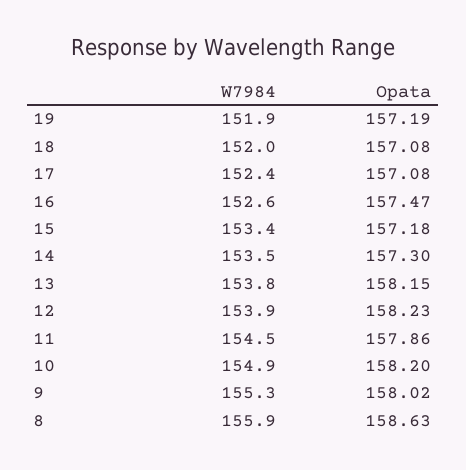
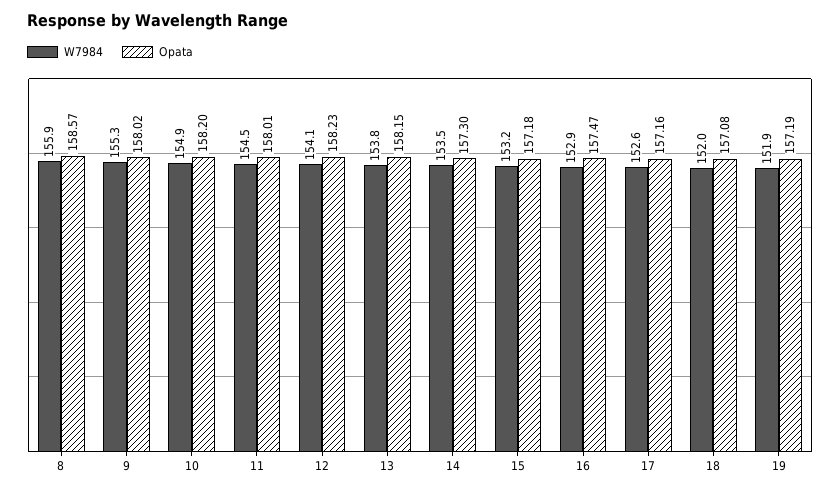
  {
    "W7984": {
      "19": 151.9,
      "18": 152,
-     "17": 152.4,
+     "17": 152.6,
-     "16": 152.6,
+     "16": 152.9,
-     "15": 153.4,
+     "15": 153.2,
      "14": 153.5,
      "13": 153.8,
-     "12": 153.9,
+     "12": 154.1,
      "11": 154.5,
      "10": 154.9,
      "9": 155.3,
      "8": 155.9
    },
    "Opata": {
      "19": 157.19,
      "18": 157.08,
-     "17": 157.08,
+     "17": 157.16,
      "16": 157.47,
      "15": 157.18,
      "14": 157.3,
      "13": 158.15,
      "12": 158.23,
-     "11": 157.86,
+     "11": 158.01,
      "10": 158.2,
      "9": 158.02,
-     "8": 158.63
+     "8": 158.57
    }
  }

